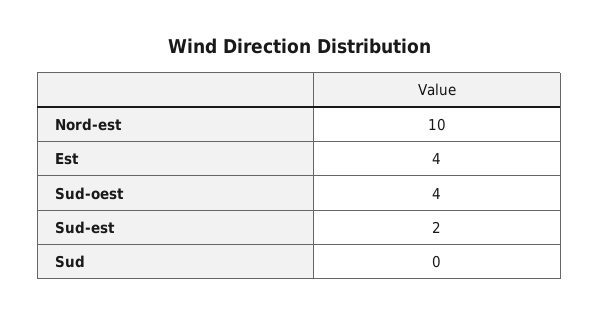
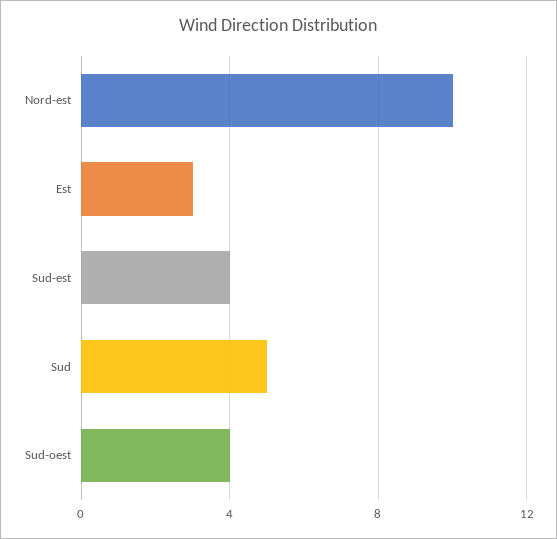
  {
    "Nord-est": 10,
-   "Est": 4,
+   "Est": 3,
    "Sud-oest": 4,
-   "Sud-est": 2,
+   "Sud-est": 4,
-   "Sud": 0
+   "Sud": 5
  }

